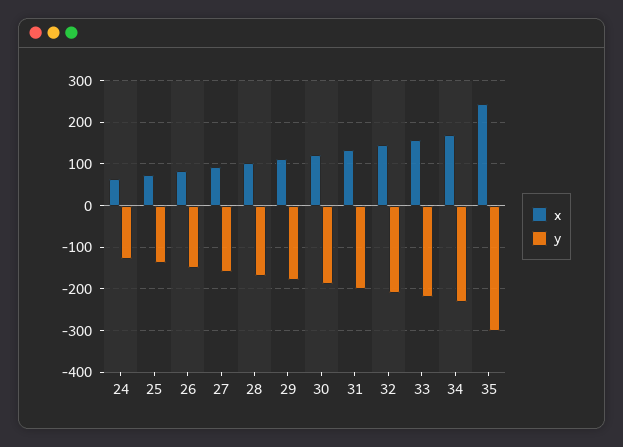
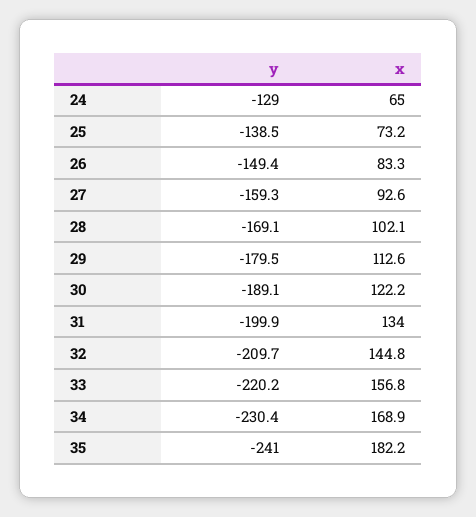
  {
    "x": {
      "24": 65,
      "25": 73.2,
      "26": 83.3,
      "27": 92.6,
      "28": 102.1,
      "29": 112.6,
      "30": 122.2,
      "31": 134,
      "32": 144.8,
      "33": 156.8,
      "34": 168.9,
-     "35": 240
+     "35": 182.2
    },
    "y": {
      "24": -129,
      "25": -138.5,
      "26": -149.4,
      "27": -159.3,
      "28": -169.1,
      "29": -179.5,
      "30": -189.1,
      "31": -199.9,
      "32": -209.7,
      "33": -220.2,
      "34": -230.4,
-     "35": -300
+     "35": -241
    }
  }

